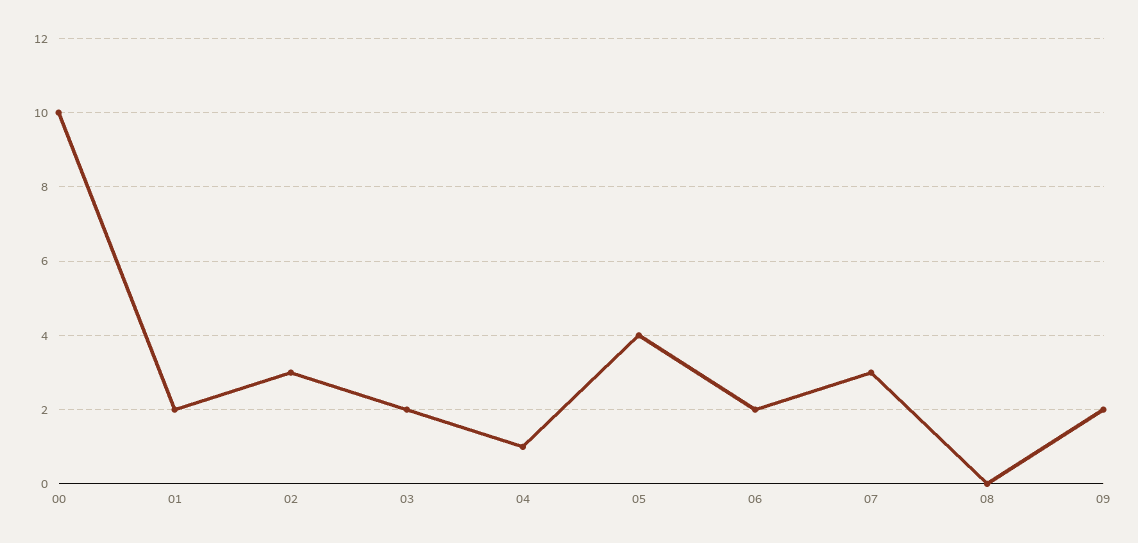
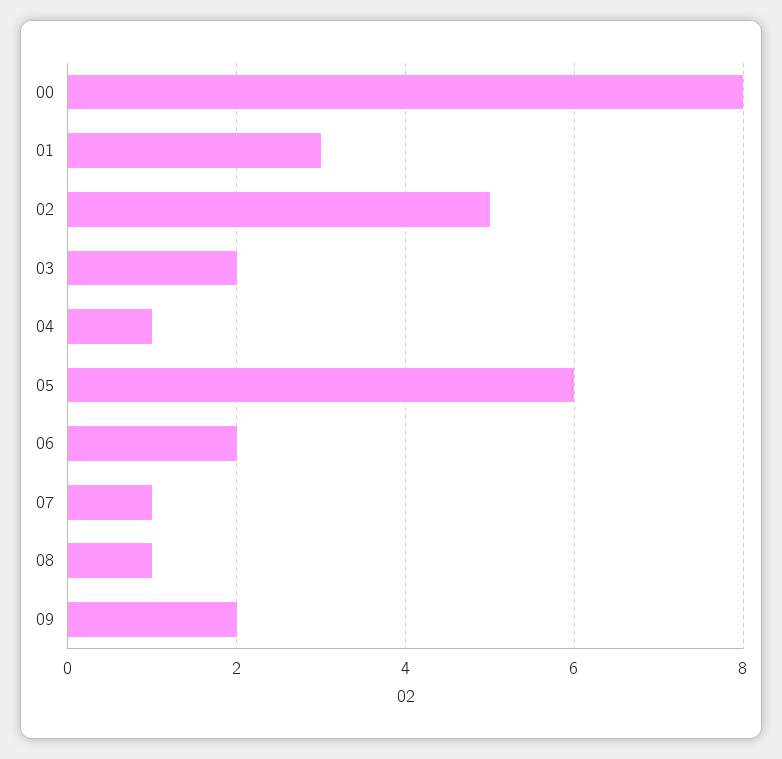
  {
-   "00": 10,
+   "00": 8,
-   "01": 2,
+   "01": 3,
-   "02": 3,
+   "02": 5,
    "03": 2,
    "04": 1,
-   "05": 4,
+   "05": 6,
    "06": 2,
-   "07": 3,
+   "07": 1,
-   "08": 0,
+   "08": 1,
    "09": 2
  }

